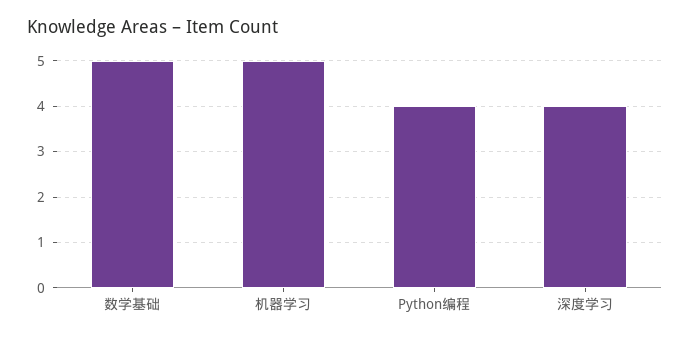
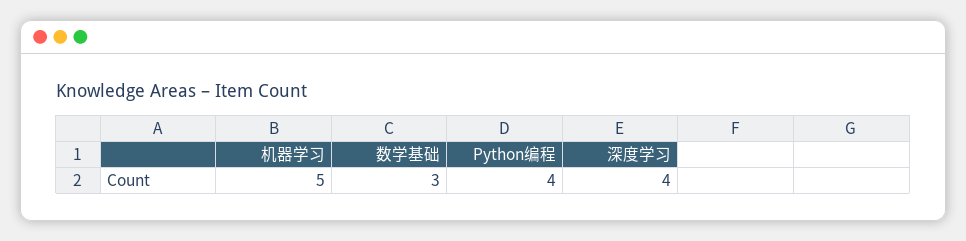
  {
-   "数学基础": 5,
+   "数学基础": 3,
    "机器学习": 5,
    "Python编程": 4,
    "深度学习": 4
  }

